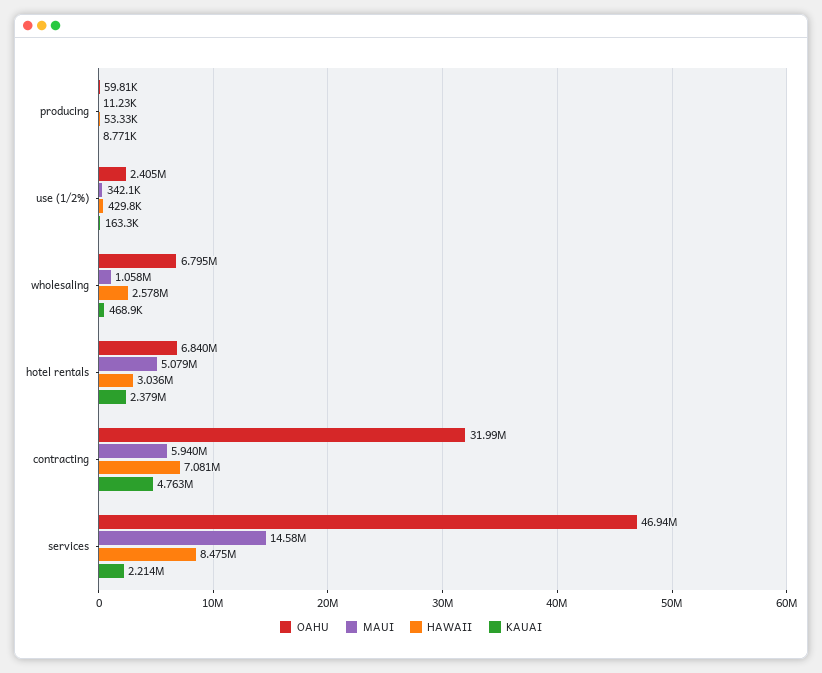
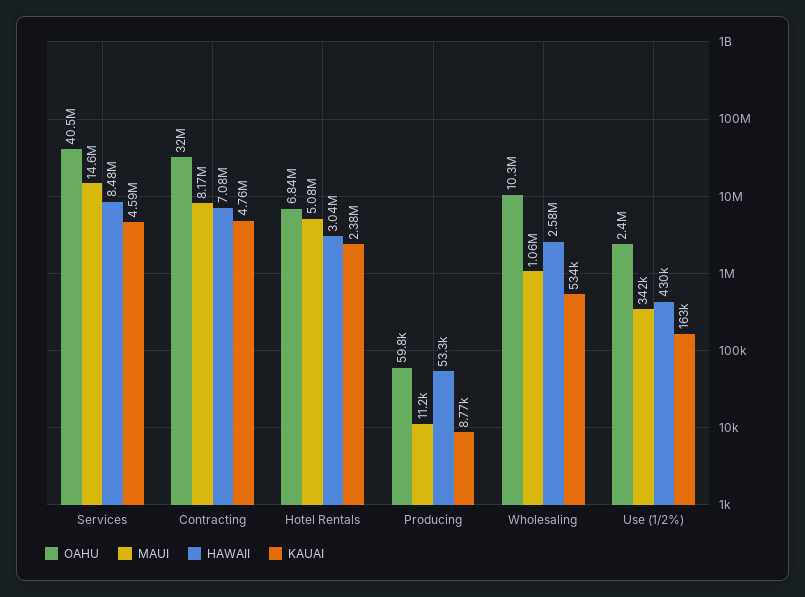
  {
    "OAHU": {
      "producing": 59810,
      "use (1/2%)": 2405000,
-     "wholesaling": 6795000,
+     "wholesaling": 10300000,
      "hotel rentals": 6840000,
      "contracting": 31990000,
-     "services": 46940000
+     "services": 40500000
    },
    "MAUI": {
      "producing": 11230,
      "use (1/2%)": 342100,
      "wholesaling": 1058000,
      "hotel rentals": 5079000,
-     "contracting": 5940000,
+     "contracting": 8170000,
      "services": 14580000
    },
    "HAWAII": {
      "producing": 53330,
      "use (1/2%)": 429800,
      "wholesaling": 2578000,
      "hotel rentals": 3036000,
      "contracting": 7081000,
      "services": 8475000
    },
    "KAUAI": {
      "producing": 8771,
      "use (1/2%)": 163300,
-     "wholesaling": 468900,
+     "wholesaling": 534000,
      "hotel rentals": 2379000,
      "contracting": 4763000,
-     "services": 2214000
+     "services": 4590000
    }
  }

